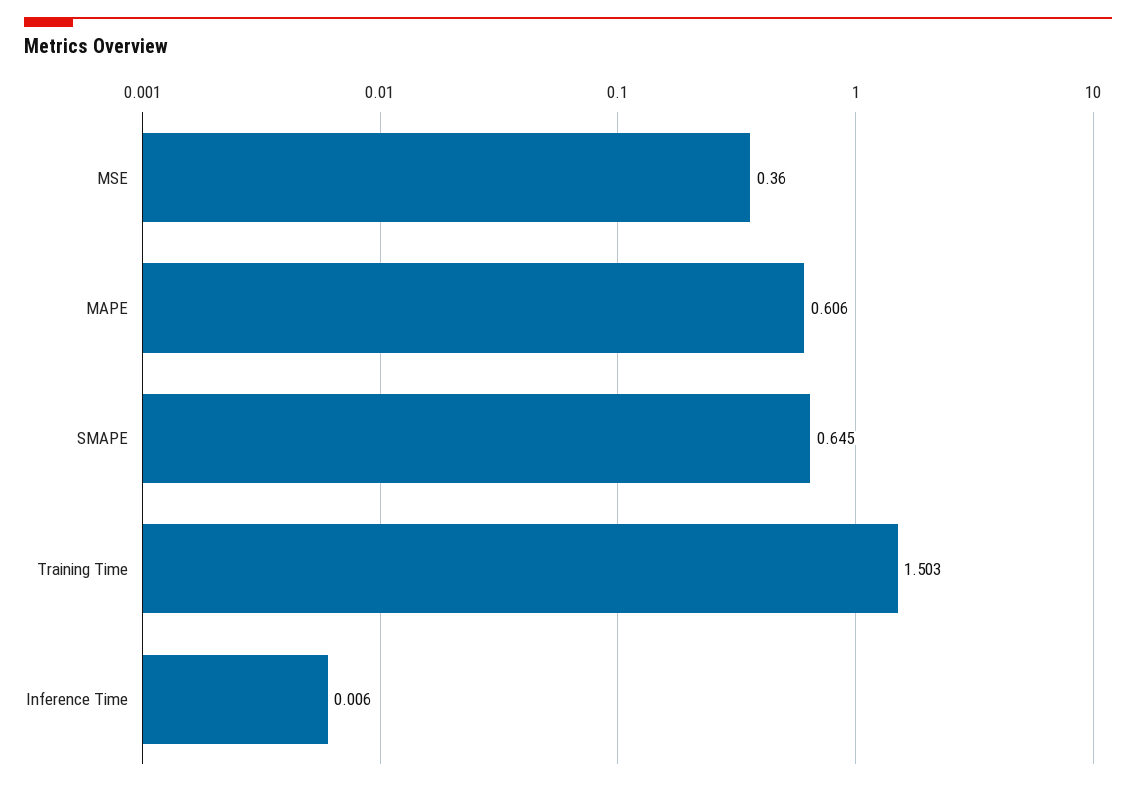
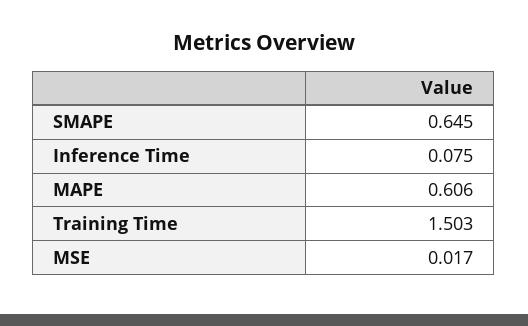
  {
-   "MSE": 0.36,
+   "MSE": 0.017,
    "MAPE": 0.606,
    "SMAPE": 0.645,
    "Training Time": 1.503,
-   "Inference Time": 0.006
+   "Inference Time": 0.075
  }

